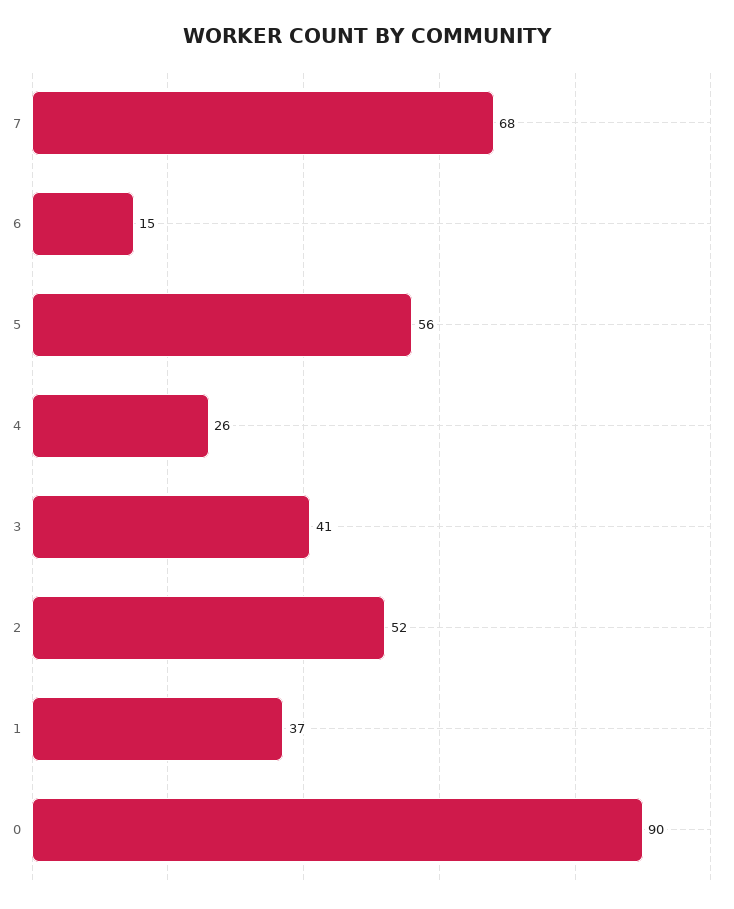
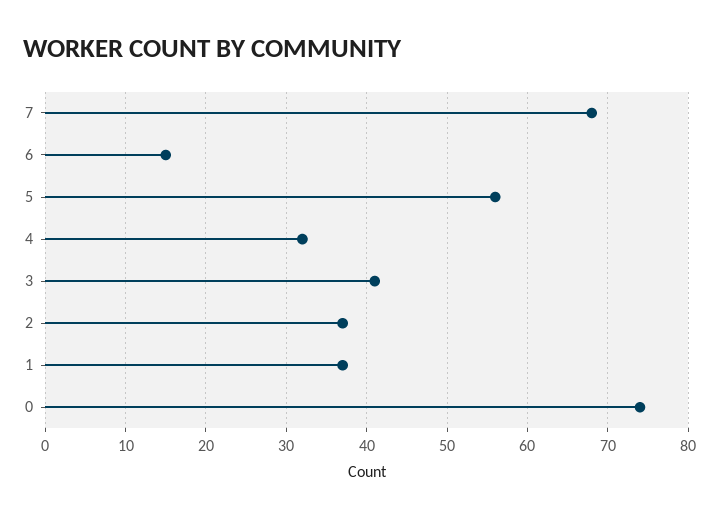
  {
    "7": 68,
    "6": 15,
    "5": 56,
-   "4": 26,
+   "4": 32,
    "3": 41,
-   "2": 52,
+   "2": 37,
    "1": 37,
-   "0": 90
+   "0": 74
  }

